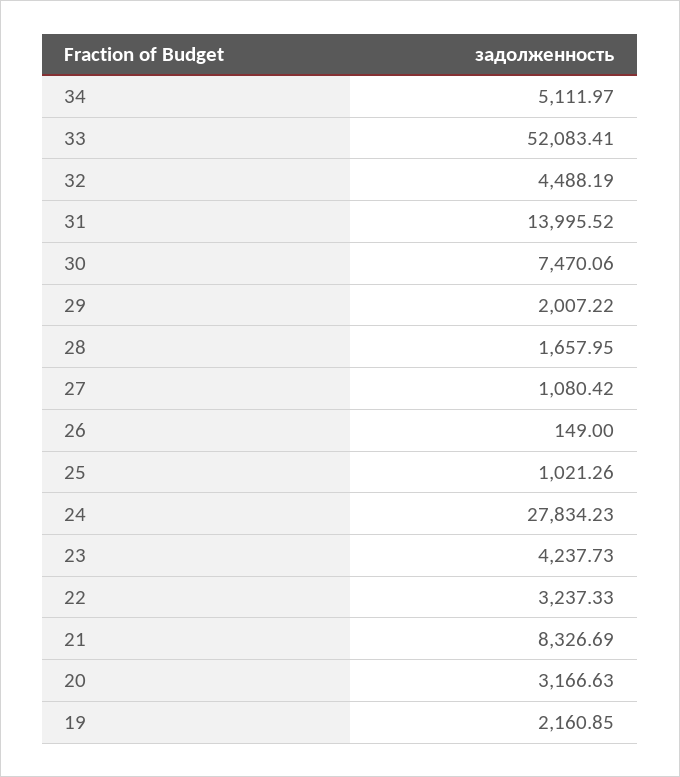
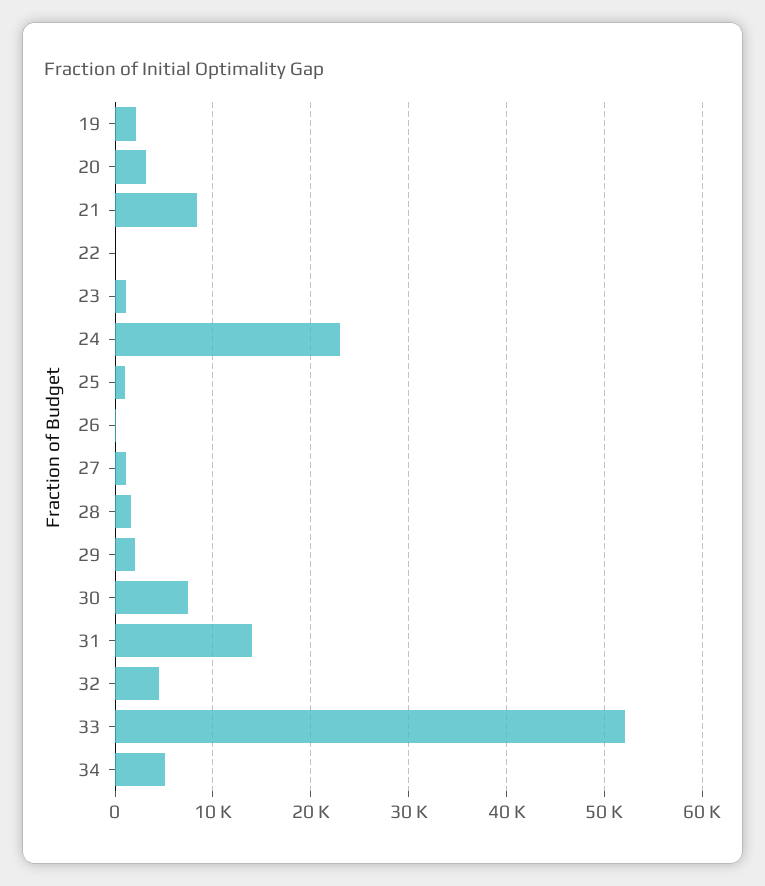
  {
    "34": 5111.97,
    "33": 52083.41,
    "32": 4488.19,
    "31": 13995.52,
    "30": 7470.06,
    "29": 2007.22,
    "28": 1657.95,
    "27": 1080.42,
    "26": 149,
    "25": 1021.26,
-   "24": 27834.23,
+   "24": 23000,
-   "23": 4237.73,
+   "23": 1000,
-   "22": 3237.33,
+   "22": 0,
    "21": 8326.69,
    "20": 3166.63,
    "19": 2160.85
  }

